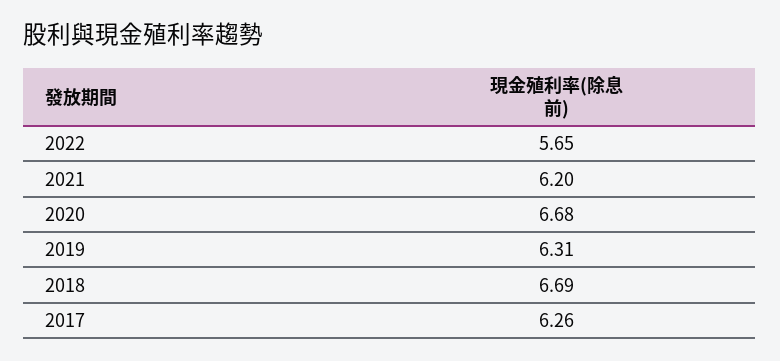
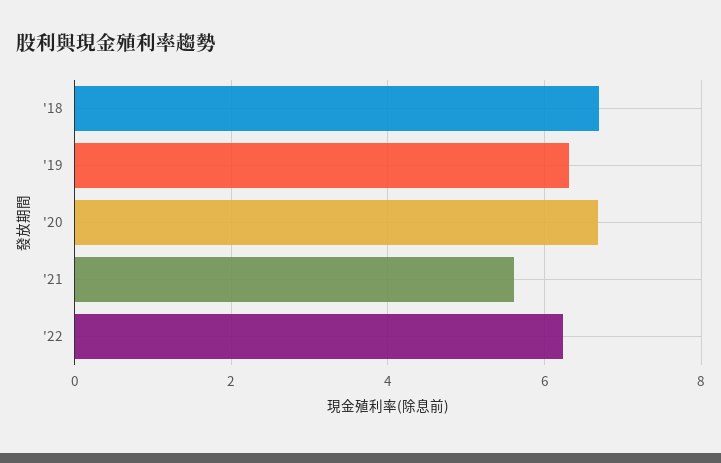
  {
-   "2022": 5.65,
+   "2022": 6.2,
-   "2021": 6.2,
+   "2021": 5.6,
    "2020": 6.68,
    "2019": 6.31,
-   "2018": 6.69,
+   "2018": 6.69
-   "2017": 6.26
  }

